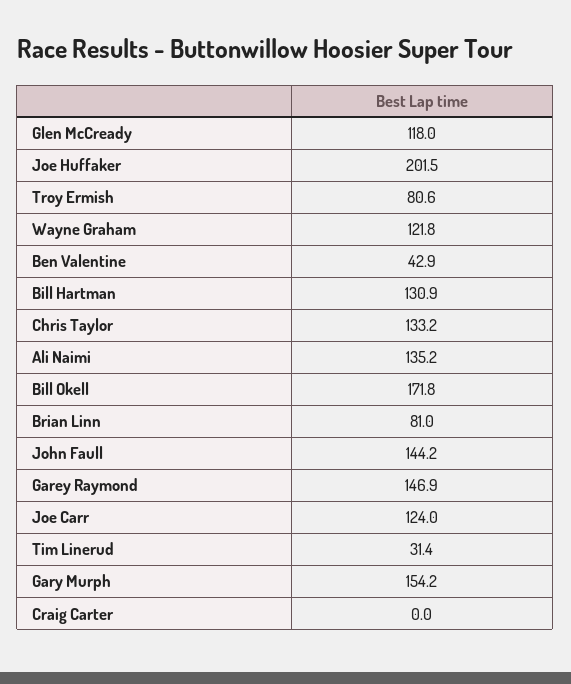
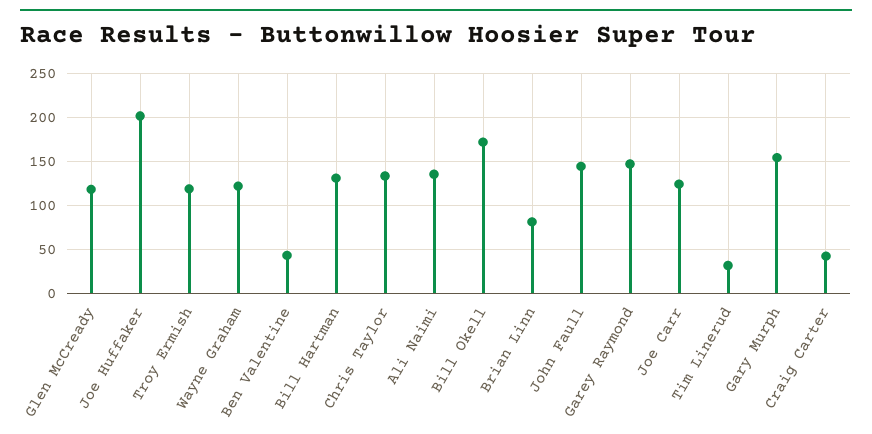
  {
    "Glen McCready": 118,
    "Joe Huffaker": 201.5,
-   "Troy Ermish": 80.6,
+   "Troy Ermish": 120,
    "Wayne Graham": 121.8,
    "Ben Valentine": 42.9,
    "Bill Hartman": 130.9,
    "Chris Taylor": 133.2,
    "Ali Naimi": 135.2,
    "Bill Okell": 171.8,
    "Brian Linn": 81,
    "John Faull": 144.2,
    "Garey Raymond": 146.9,
    "Joe Carr": 124,
    "Tim Linerud": 31.4,
    "Gary Murph": 154.2,
-   "Craig Carter": 0
+   "Craig Carter": 40
  }

